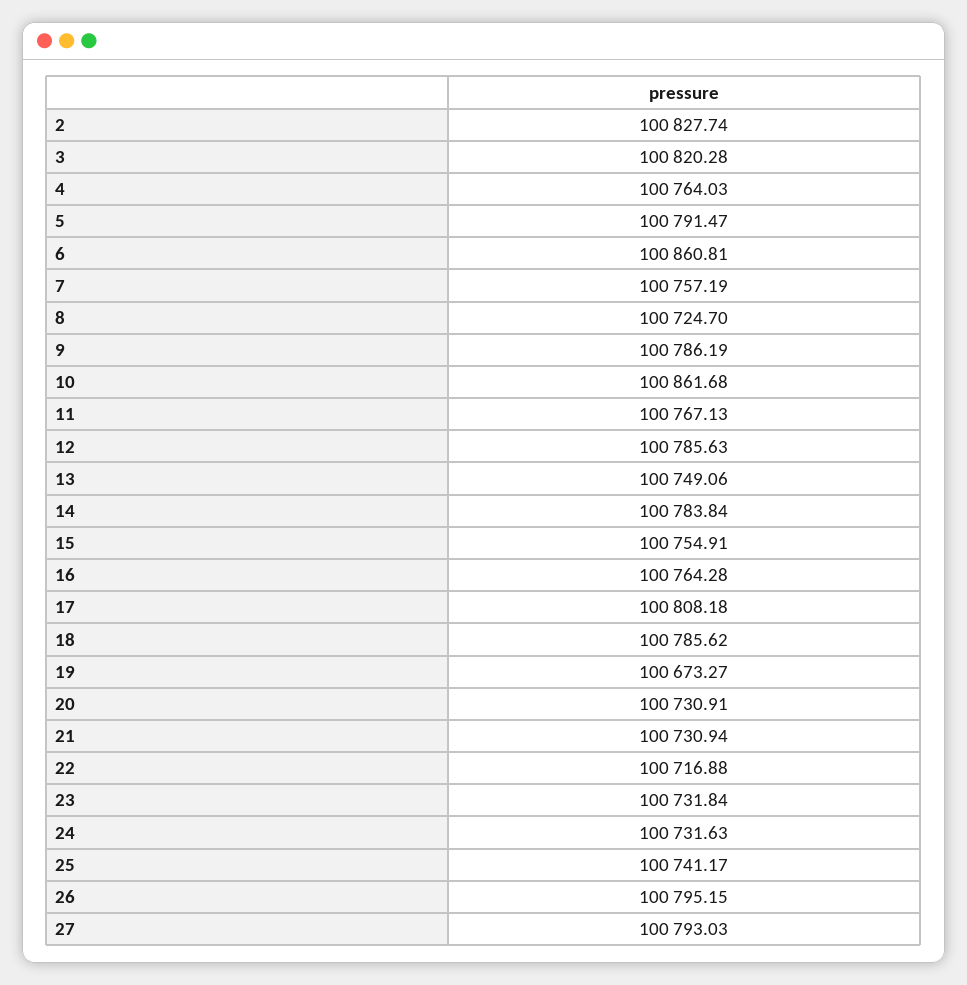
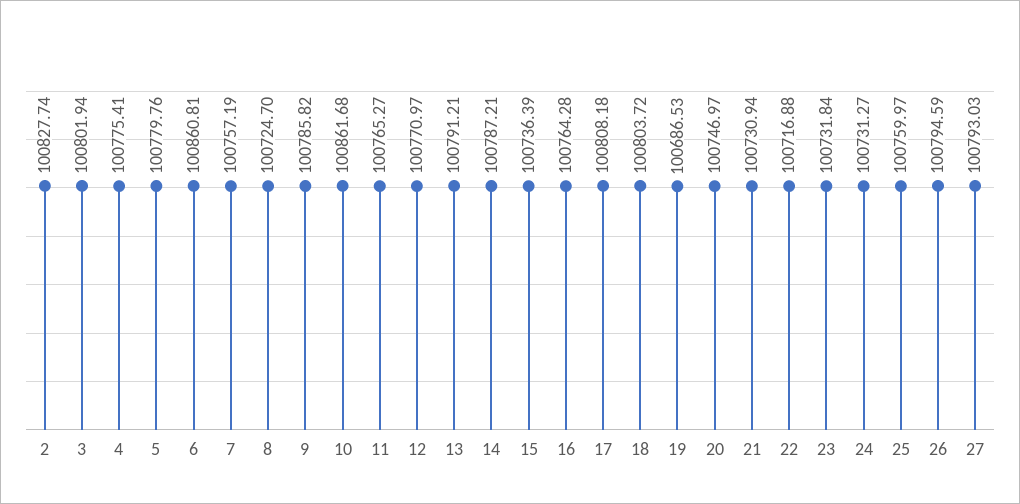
  {
    "2": 100827.74,
-   "3": 100820.28,
+   "3": 100801.94,
-   "4": 100764.03,
+   "4": 100775.41,
-   "5": 100791.47,
+   "5": 100779.76,
    "6": 100860.81,
    "7": 100757.19,
    "8": 100724.7,
-   "9": 100786.19,
+   "9": 100785.82,
    "10": 100861.68,
-   "11": 100767.13,
+   "11": 100765.27,
-   "12": 100785.63,
+   "12": 100770.97,
-   "13": 100749.06,
+   "13": 100791.21,
-   "14": 100783.84,
+   "14": 100787.21,
-   "15": 100754.91,
+   "15": 100736.39,
    "16": 100764.28,
    "17": 100808.18,
-   "18": 100785.62,
+   "18": 100803.72,
-   "19": 100673.27,
+   "19": 100686.53,
-   "20": 100730.91,
+   "20": 100746.97,
    "21": 100730.94,
    "22": 100716.88,
    "23": 100731.84,
-   "24": 100731.63,
+   "24": 100731.27,
-   "25": 100741.17,
+   "25": 100759.97,
-   "26": 100795.15,
+   "26": 100794.59,
    "27": 100793.03
  }

